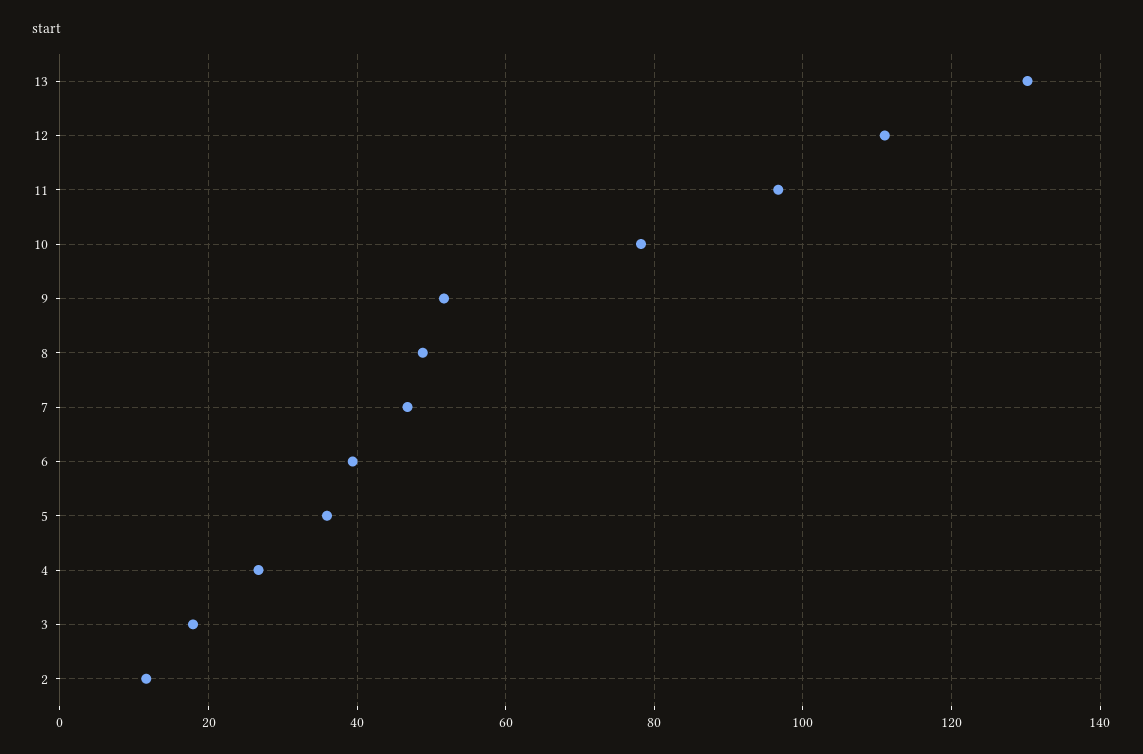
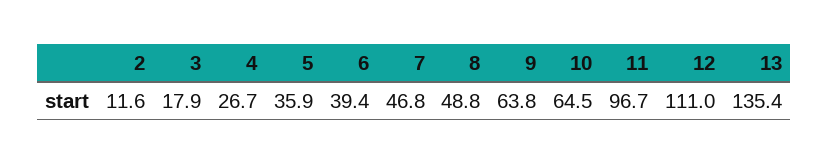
  {
-   "13": 130,
+   "13": 135.4,
    "12": 111,
    "11": 96.7,
-   "10": 78,
+   "10": 64.5,
-   "9": 52,
+   "9": 63.8,
    "8": 48.8,
    "7": 46.8,
    "6": 39.4,
    "5": 35.9,
    "4": 26.7,
    "3": 17.9,
    "2": 11.6
  }

